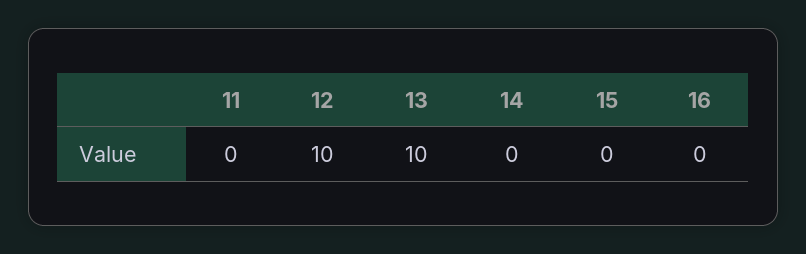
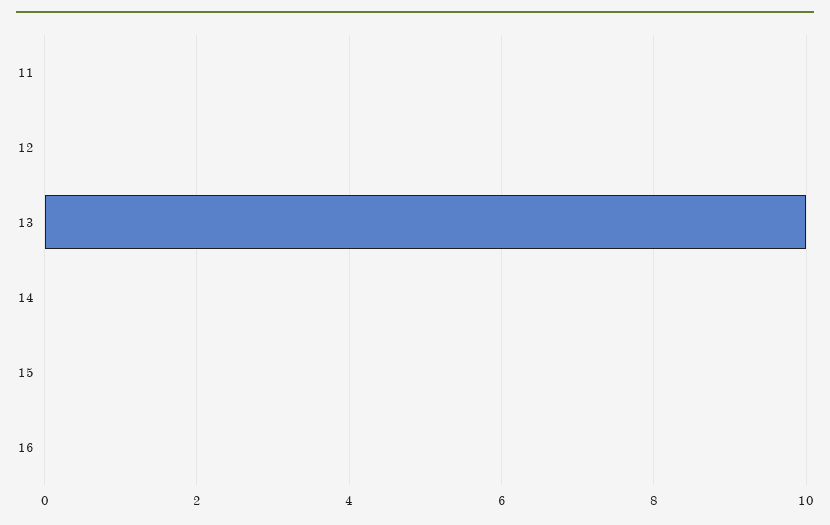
  {
    "11": 0,
-   "12": 10,
+   "12": 0,
    "13": 10,
    "14": 0,
    "15": 0,
    "16": 0
  }

